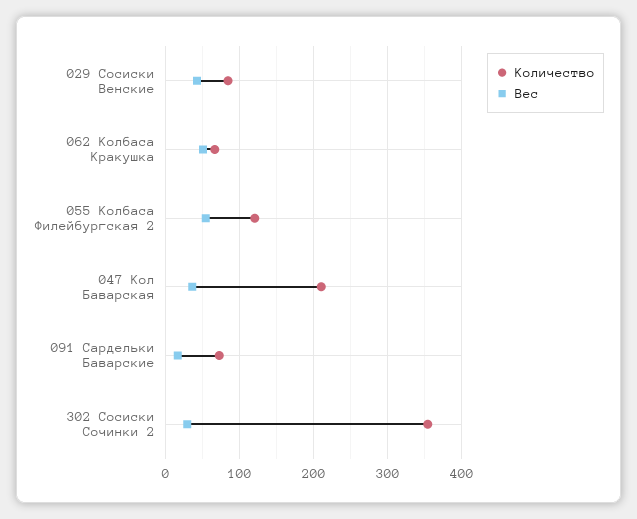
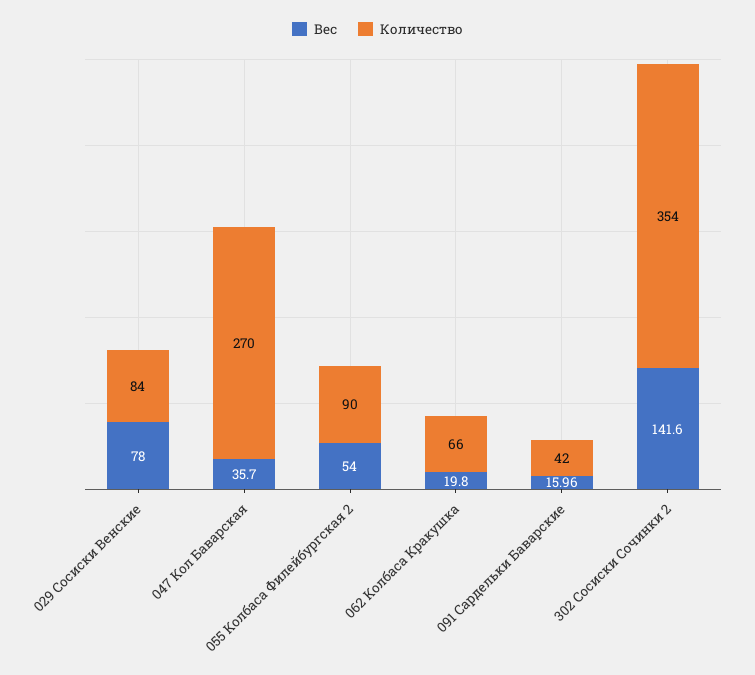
  {
    "Количество": {
      "029 Сосиски Венские": 84,
      "062 Колбаса Кракушка": 66,
-     "055 Колбаса Филейбургская 2": 120,
+     "055 Колбаса Филейбургская 2": 90,
-     "047 Кол Баварская": 210,
+     "047 Кол Баварская": 270,
-     "091 Сардельки Баварские": 70,
+     "091 Сардельки Баварские": 42,
      "302 Сосиски Сочинки 2": 354
    },
    "Вес": {
-     "029 Сосиски Венские": 40,
+     "029 Сосиски Венские": 78,
-     "062 Колбаса Кракушка": 50,
+     "062 Колбаса Кракушка": 19.8,
      "055 Колбаса Филейбургская 2": 54,
      "047 Кол Баварская": 35.7,
      "091 Сардельки Баварские": 15.96,
-     "302 Сосиски Сочинки 2": 30
+     "302 Сосиски Сочинки 2": 141.6
    }
  }

